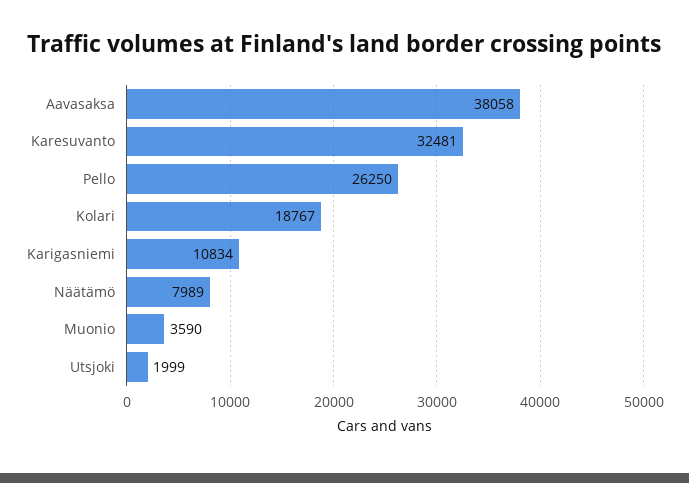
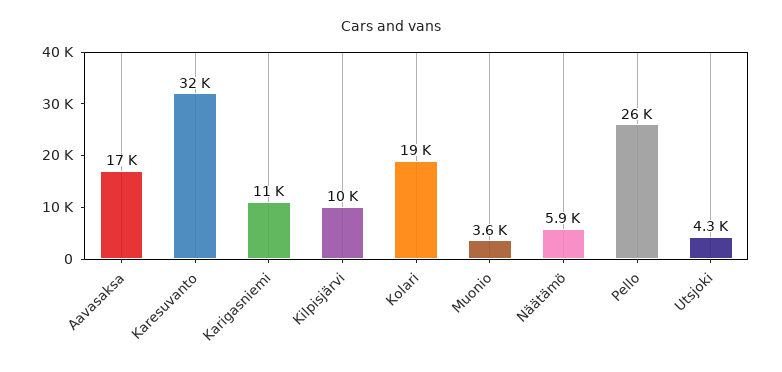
  {
-   "Aavasaksa": 38058,
+   "Aavasaksa": 17000,
    "Karesuvanto": 32481,
    "Pello": 26250,
    "Kolari": 18767,
    "Karigasniemi": 10834,
-   "Näätämö": 7989,
+   "Näätämö": 5900,
    "Muonio": 3590,
-   "Utsjoki": 1999
+   "Utsjoki": 4300,
+   "Kilpisjärvi": 10000
  }

